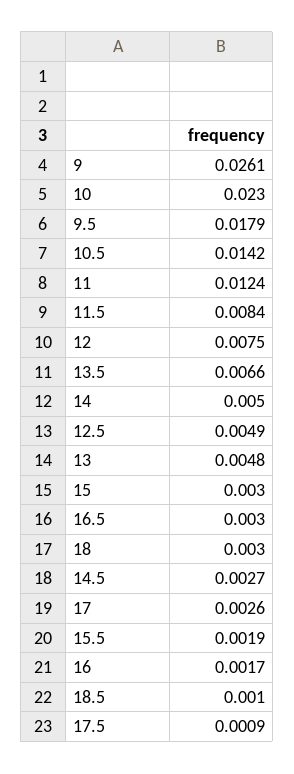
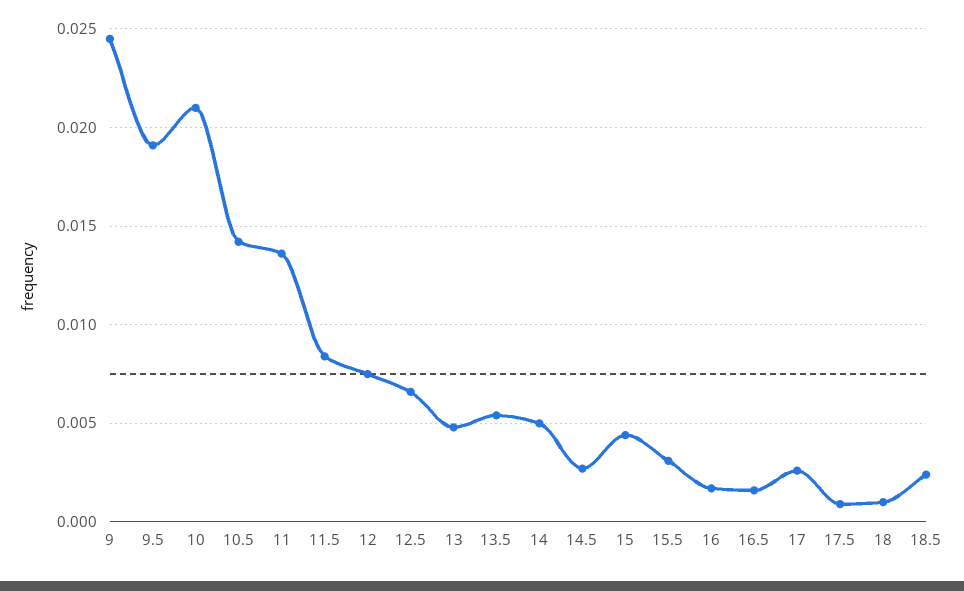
  {
-   "9": 0.0261,
+   "9": 0.0245,
-   "10": 0.023,
+   "10": 0.021,
-   "9.5": 0.0179,
+   "9.5": 0.019,
    "10.5": 0.0142,
-   "11": 0.0124,
+   "11": 0.0135,
    "11.5": 0.0084,
    "12": 0.0075,
-   "13.5": 0.0066,
+   "13.5": 0.0055,
    "14": 0.005,
-   "12.5": 0.0049,
+   "12.5": 0.0065,
    "13": 0.0048,
-   "15": 0.003,
+   "15": 0.0045,
-   "16.5": 0.003,
+   "16.5": 0.0015,
-   "18": 0.003,
+   "18": 0.001,
    "14.5": 0.0027,
    "17": 0.0026,
-   "15.5": 0.0019,
+   "15.5": 0.003,
    "16": 0.0017,
-   "18.5": 0.001,
+   "18.5": 0.0025,
    "17.5": 0.0009
  }

